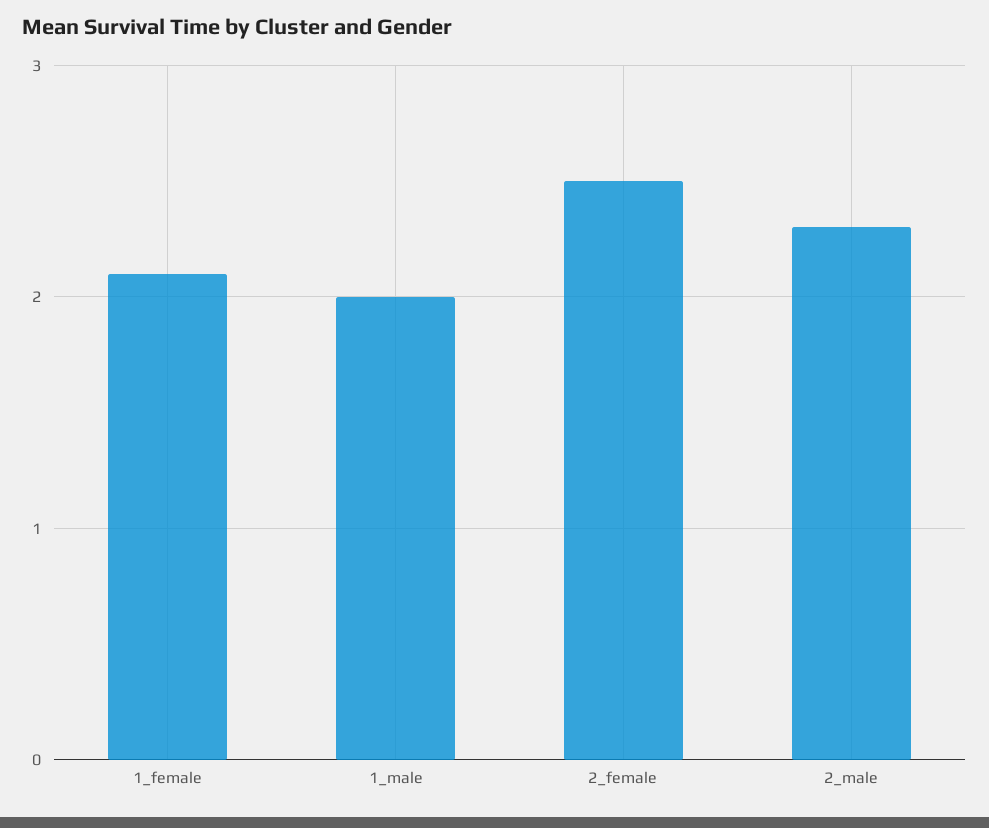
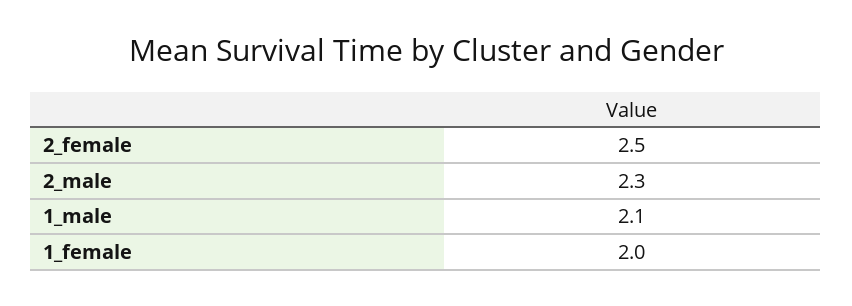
  {
-   "1_female": 2.1,
+   "1_female": 2,
-   "1_male": 2,
+   "1_male": 2.1,
    "2_female": 2.5,
    "2_male": 2.3
  }

